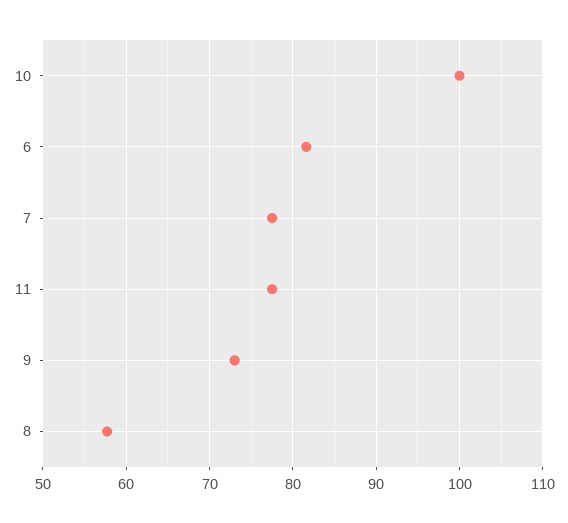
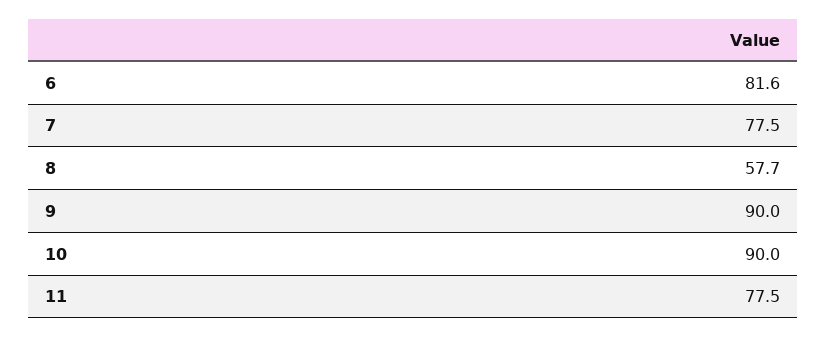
  {
-   "10": 100,
+   "10": 90,
    "6": 81.6,
    "7": 77.5,
    "11": 77.5,
-   "9": 73,
+   "9": 90,
    "8": 57.7
  }

